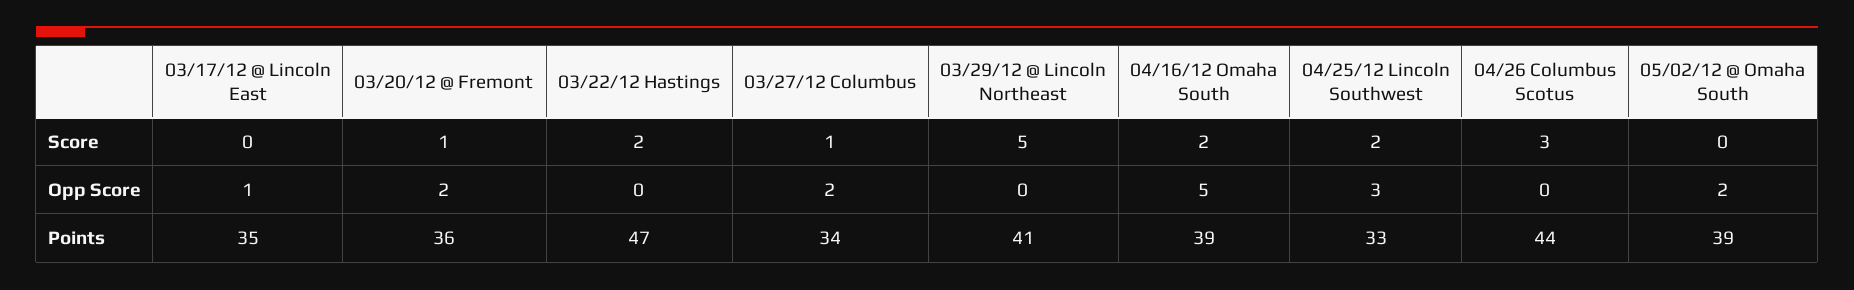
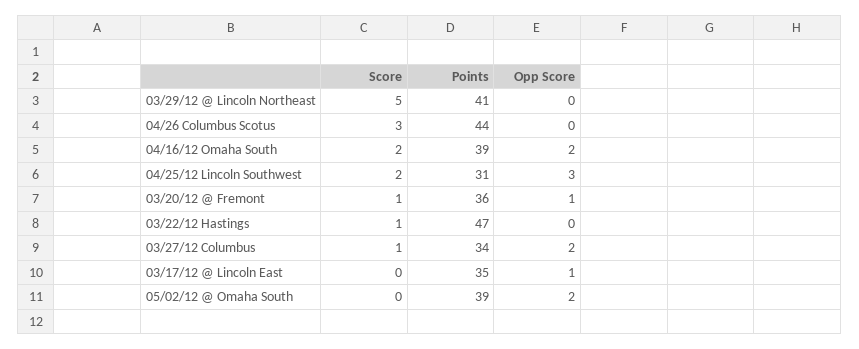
  {
    "03/17/12 @ Lincoln East": {
      "Score": 0,
      "Opp Score": 1,
      "Points": 35
    },
    "03/20/12 @ Fremont": {
      "Score": 1,
-     "Opp Score": 2,
+     "Opp Score": 1,
      "Points": 36
    },
    "03/22/12 Hastings": {
-     "Score": 2,
+     "Score": 1,
      "Opp Score": 0,
      "Points": 47
    },
    "03/27/12 Columbus": {
      "Score": 1,
      "Opp Score": 2,
      "Points": 34
    },
    "03/29/12 @ Lincoln Northeast": {
      "Score": 5,
      "Opp Score": 0,
      "Points": 41
    },
    "04/16/12 Omaha South": {
      "Score": 2,
-     "Opp Score": 5,
+     "Opp Score": 2,
      "Points": 39
    },
    "04/25/12 Lincoln Southwest": {
      "Score": 2,
      "Opp Score": 3,
-     "Points": 33
+     "Points": 31
    },
    "04/26 Columbus Scotus": {
      "Score": 3,
      "Opp Score": 0,
      "Points": 44
    },
    "05/02/12 @ Omaha South": {
      "Score": 0,
      "Opp Score": 2,
      "Points": 39
    }
  }

